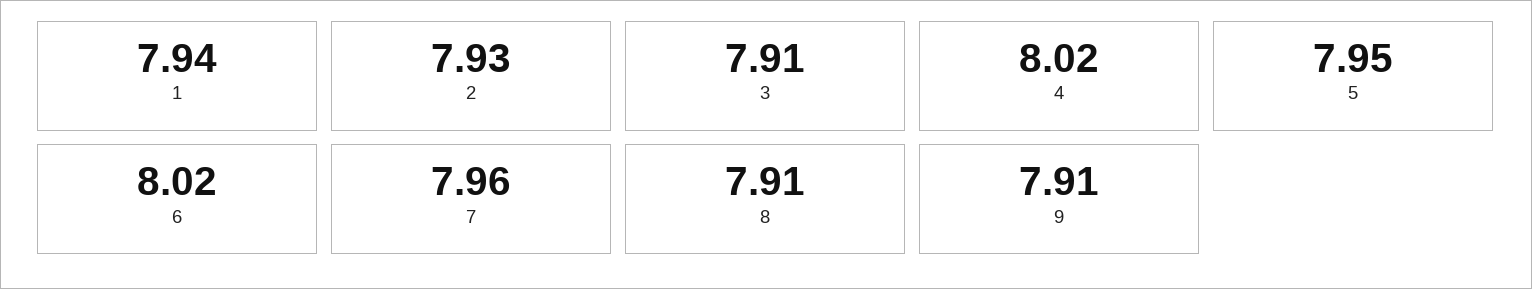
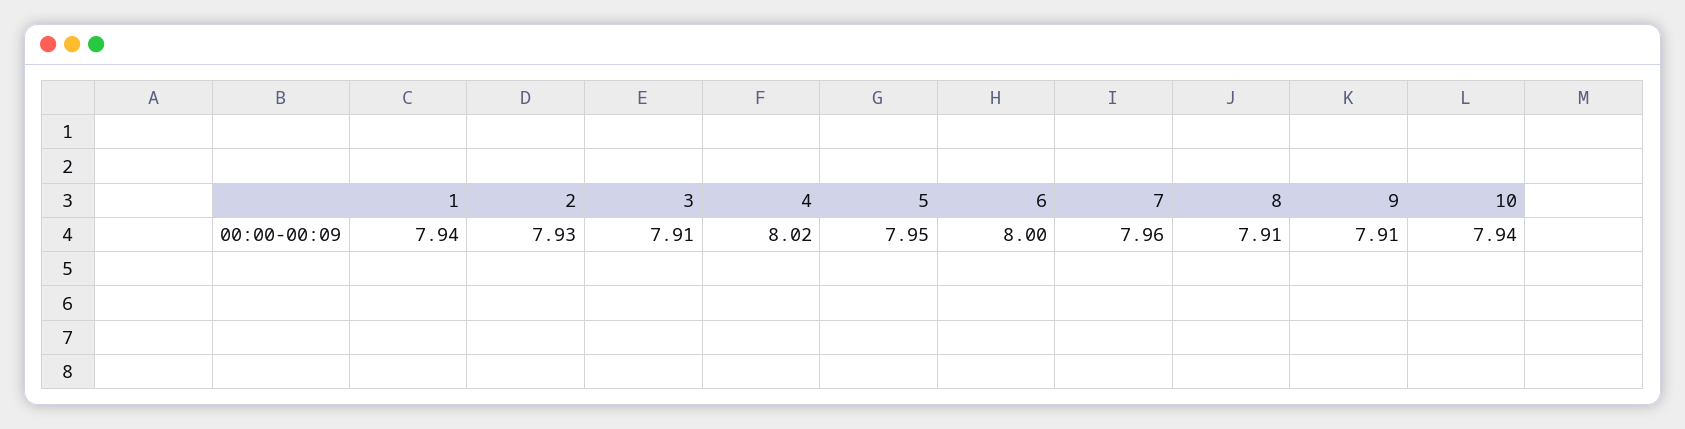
  {
    "1": 7.94,
    "2": 7.93,
    "3": 7.91,
    "4": 8.02,
    "5": 7.95,
-   "6": 8.02,
+   "6": 8,
    "7": 7.96,
    "8": 7.91,
-   "9": 7.91
+   "9": 7.91,
+   "10": 7.94
  }

